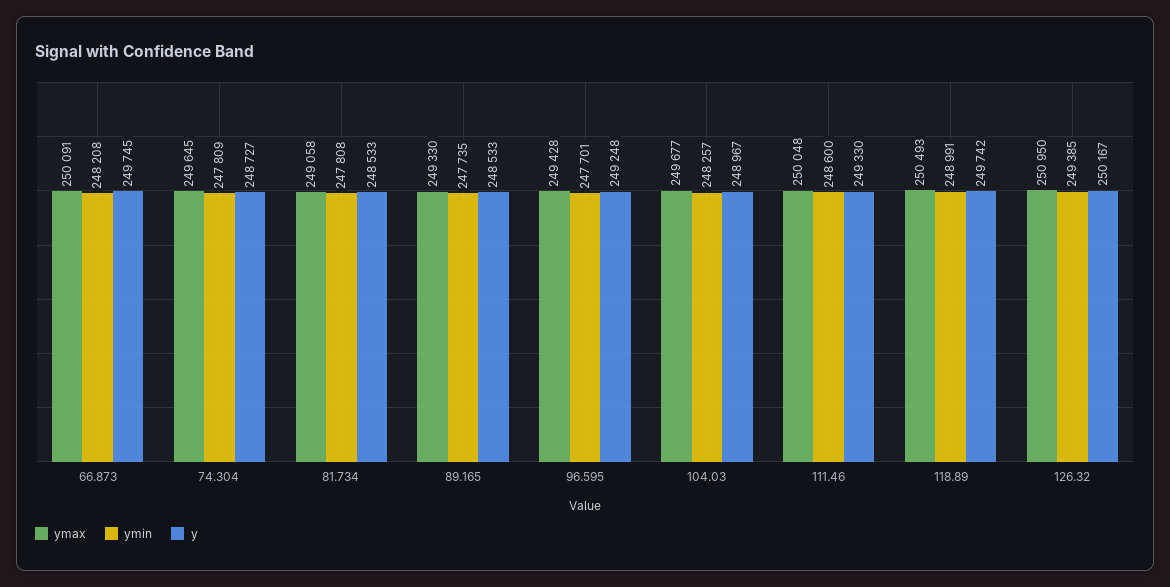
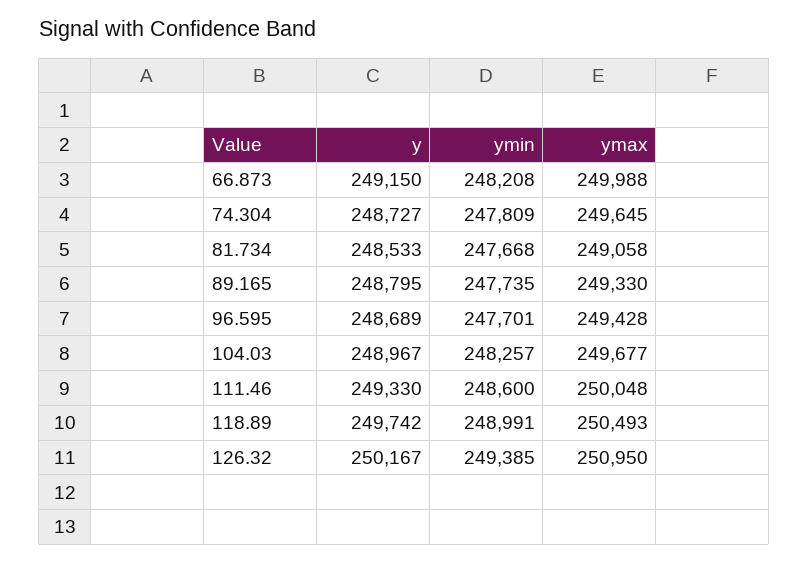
  {
    "ymax": {
-     "66.873": 250091,
+     "66.873": 249988,
      "74.304": 249645,
      "81.734": 249058,
      "89.165": 249330,
      "96.595": 249428,
      "104.03": 249677,
      "111.46": 250048,
      "118.89": 250493,
      "126.32": 250950
    },
    "ymin": {
      "66.873": 248208,
      "74.304": 247809,
-     "81.734": 247808,
+     "81.734": 247668,
      "89.165": 247735,
      "96.595": 247701,
      "104.03": 248257,
      "111.46": 248600,
      "118.89": 248991,
      "126.32": 249385
    },
    "y": {
-     "66.873": 249745,
+     "66.873": 249150,
      "74.304": 248727,
      "81.734": 248533,
-     "89.165": 248533,
+     "89.165": 248795,
-     "96.595": 249248,
+     "96.595": 248689,
      "104.03": 248967,
      "111.46": 249330,
      "118.89": 249742,
      "126.32": 250167
    }
  }

